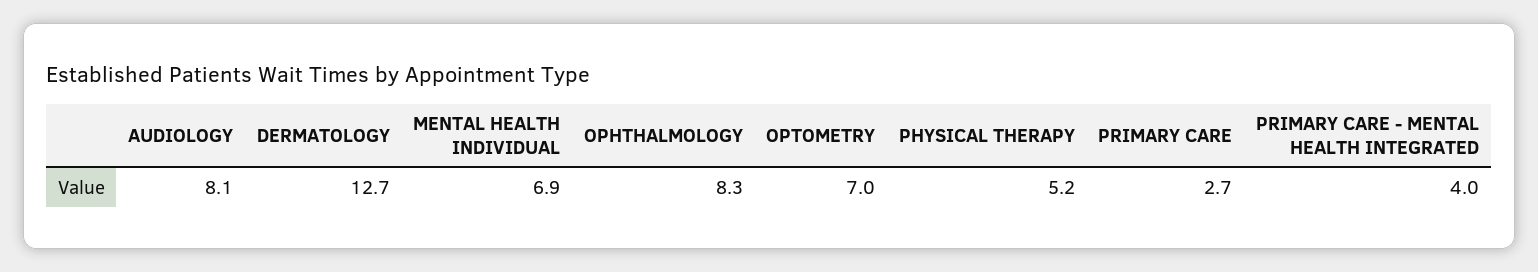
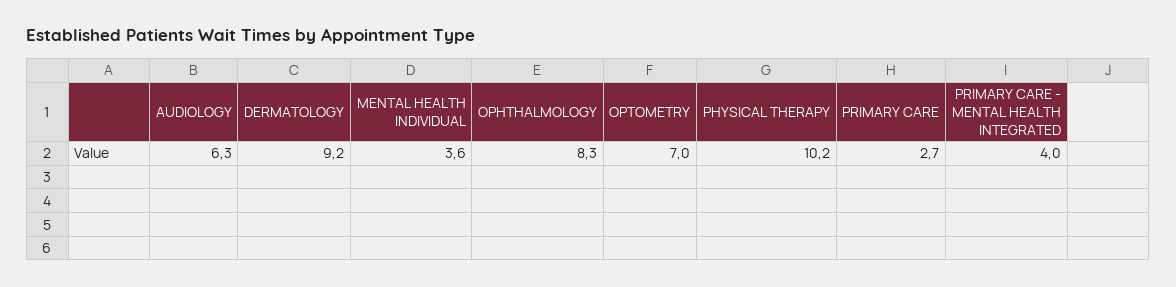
  {
-   "AUDIOLOGY": 8.1,
+   "AUDIOLOGY": 6.3,
-   "DERMATOLOGY": 12.7,
+   "DERMATOLOGY": 9.2,
-   "MENTAL HEALTH INDIVIDUAL": 6.9,
+   "MENTAL HEALTH INDIVIDUAL": 3.6,
    "OPHTHALMOLOGY": 8.3,
    "OPTOMETRY": 7,
-   "PHYSICAL THERAPY": 5.2,
+   "PHYSICAL THERAPY": 10.2,
    "PRIMARY CARE": 2.7,
    "PRIMARY CARE - MENTAL HEALTH INTEGRATED": 4
  }

